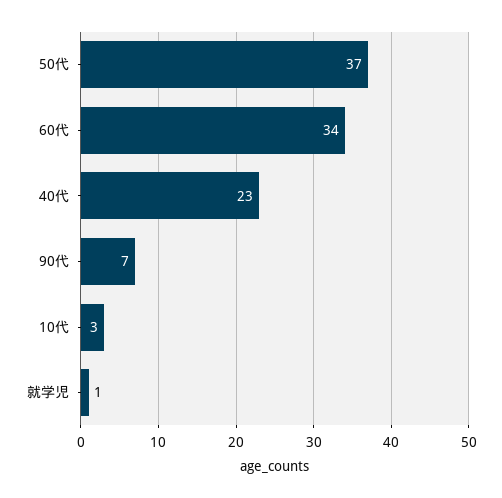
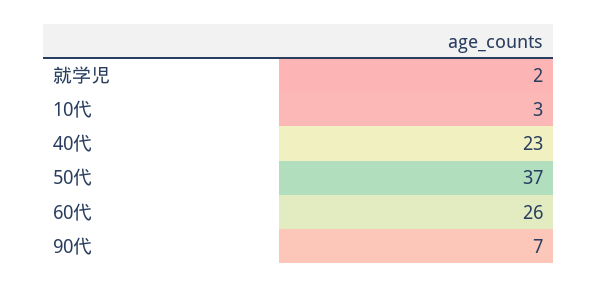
  {
    "50代": 37,
-   "60代": 34,
+   "60代": 26,
    "40代": 23,
    "90代": 7,
    "10代": 3,
-   "就学児": 1
+   "就学児": 2
  }

